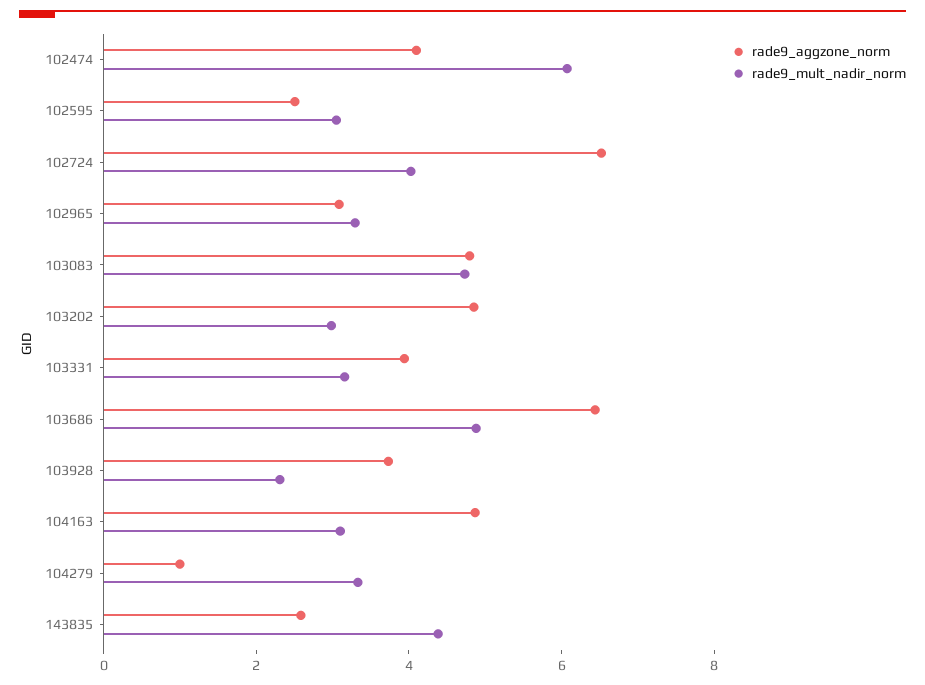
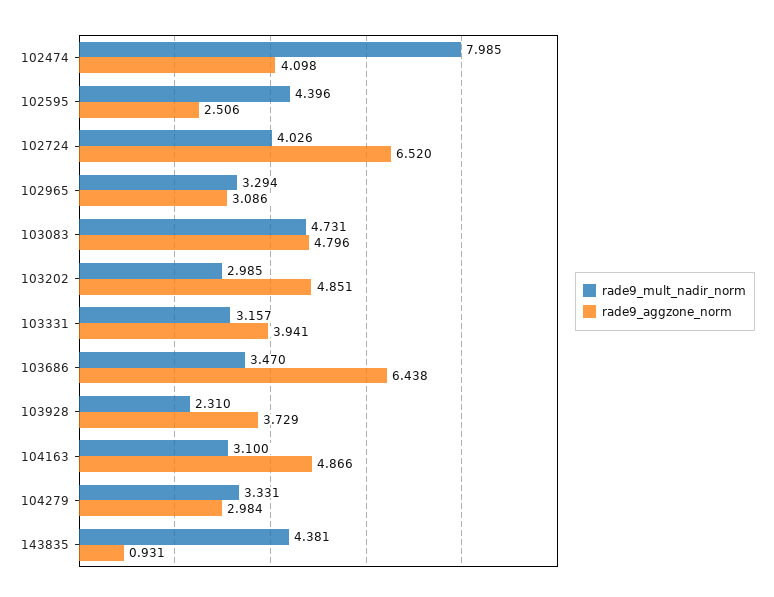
  {
    "rade9_aggzone_norm": {
      "102474": 4.098,
      "102595": 2.506,
      "102724": 6.52,
      "102965": 3.086,
      "103083": 4.796,
      "103202": 4.851,
      "103331": 3.941,
      "103686": 6.438,
      "103928": 3.729,
      "104163": 4.866,
-     "104279": 1,
+     "104279": 2.984,
-     "143835": 2.5
+     "143835": 0.931
    },
    "rade9_mult_nadir_norm": {
-     "102474": 6,
+     "102474": 7.985,
-     "102595": 3,
+     "102595": 4.396,
      "102724": 4.026,
      "102965": 3.294,
      "103083": 4.731,
      "103202": 2.985,
      "103331": 3.157,
-     "103686": 5,
+     "103686": 3.47,
      "103928": 2.31,
      "104163": 3.1,
      "104279": 3.331,
      "143835": 4.381
    }
  }

